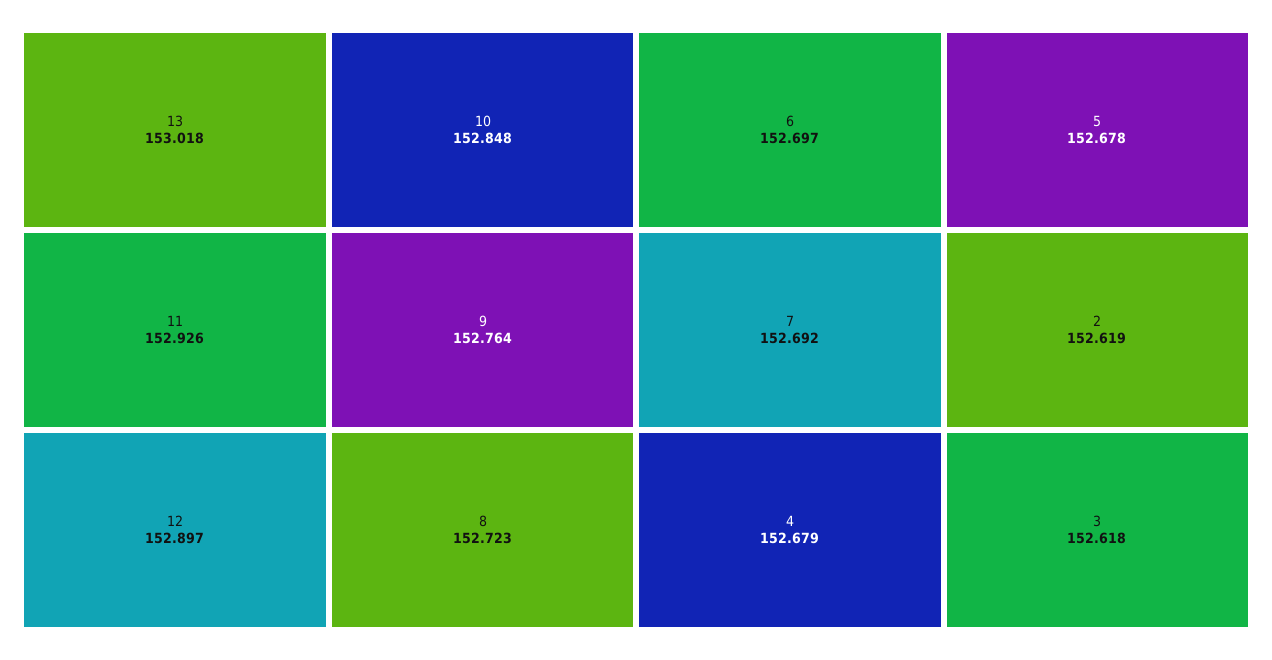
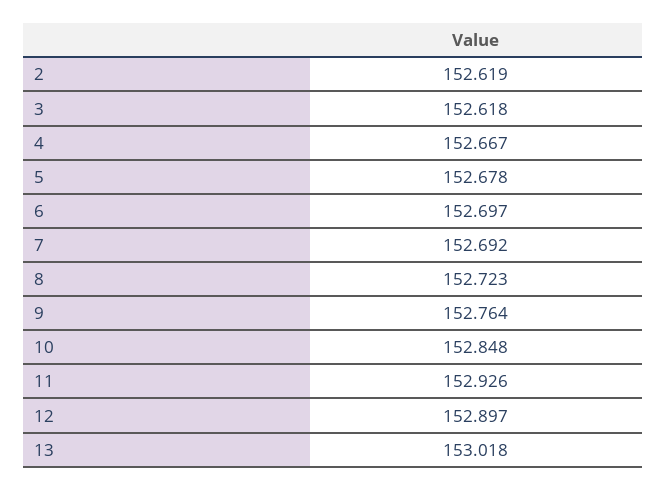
  {
    "13": 153.018,
    "11": 152.926,
    "12": 152.897,
    "10": 152.848,
    "9": 152.764,
    "8": 152.723,
    "6": 152.697,
    "7": 152.692,
-   "4": 152.679,
+   "4": 152.667,
    "5": 152.678,
    "2": 152.619,
    "3": 152.618
  }

